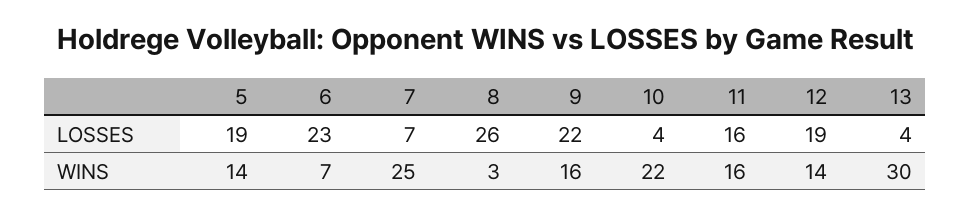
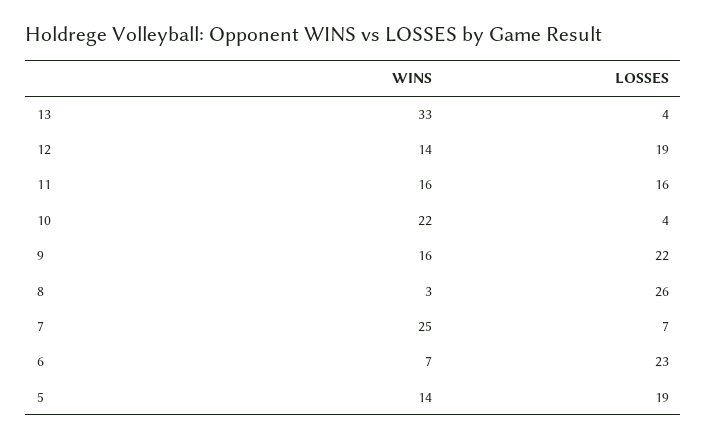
  {
    "5": {
      "LOSSES": 19,
      "WINS": 14
    },
    "6": {
      "LOSSES": 23,
      "WINS": 7
    },
    "7": {
      "LOSSES": 7,
      "WINS": 25
    },
    "8": {
      "LOSSES": 26,
      "WINS": 3
    },
    "9": {
      "LOSSES": 22,
      "WINS": 16
    },
    "10": {
      "LOSSES": 4,
      "WINS": 22
    },
    "11": {
      "LOSSES": 16,
      "WINS": 16
    },
    "12": {
      "LOSSES": 19,
      "WINS": 14
    },
    "13": {
      "LOSSES": 4,
-     "WINS": 30
+     "WINS": 33
    }
  }

